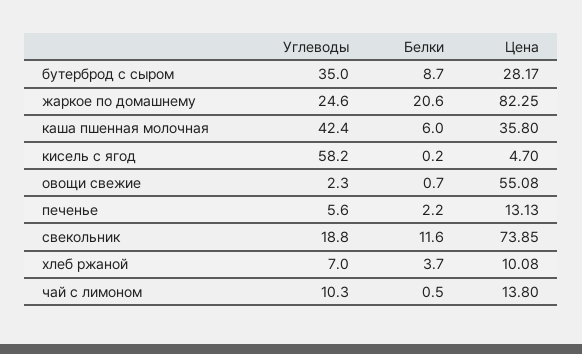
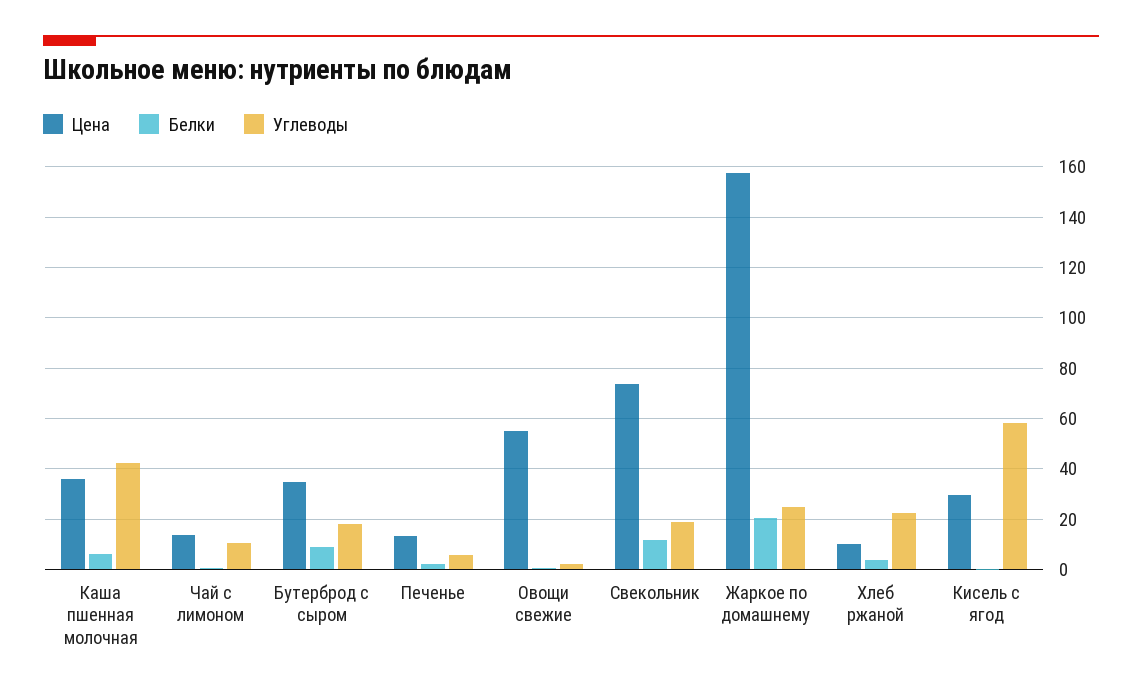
  {
    "Углеводы": {
-     "бутерброд с сыром": 35,
+     "бутерброд с сыром": 17.5,
      "жаркое по домашнему": 24.6,
      "каша пшенная молочная": 42.4,
      "кисель с ягод": 58.2,
      "овощи свежие": 2.3,
      "печенье": 5.6,
      "свекольник": 18.8,
-     "хлеб ржаной": 7,
+     "хлеб ржаной": 22.5,
      "чай с лимоном": 10.3
    },
    "Белки": {
      "бутерброд с сыром": 8.7,
      "жаркое по домашнему": 20.6,
      "каша пшенная молочная": 6,
      "кисель с ягод": 0.2,
      "овощи свежие": 0.7,
      "печенье": 2.2,
      "свекольник": 11.6,
      "хлеб ржаной": 3.7,
      "чай с лимоном": 0.5
    },
    "Цена": {
-     "бутерброд с сыром": 28.17,
+     "бутерброд с сыром": 35,
-     "жаркое по домашнему": 82.25,
+     "жаркое по домашнему": 157.5,
      "каша пшенная молочная": 35.8,
-     "кисель с ягод": 4.7,
+     "кисель с ягод": 30,
      "овощи свежие": 55.08,
      "печенье": 13.13,
      "свекольник": 73.85,
      "хлеб ржаной": 10.08,
      "чай с лимоном": 13.8
    }
  }

